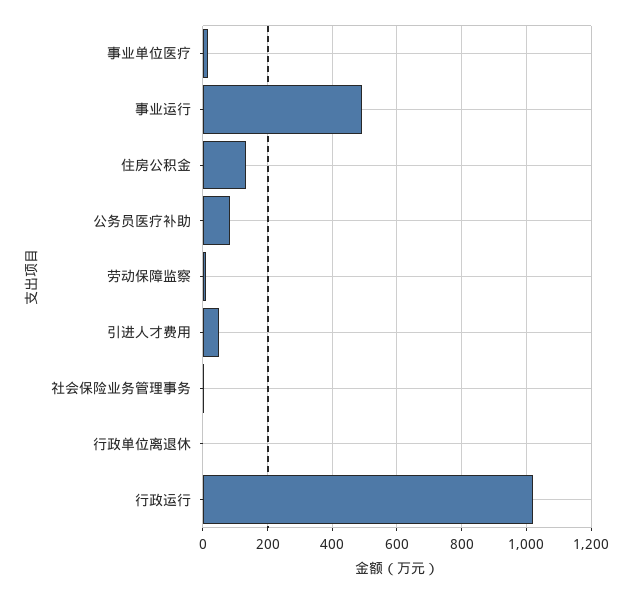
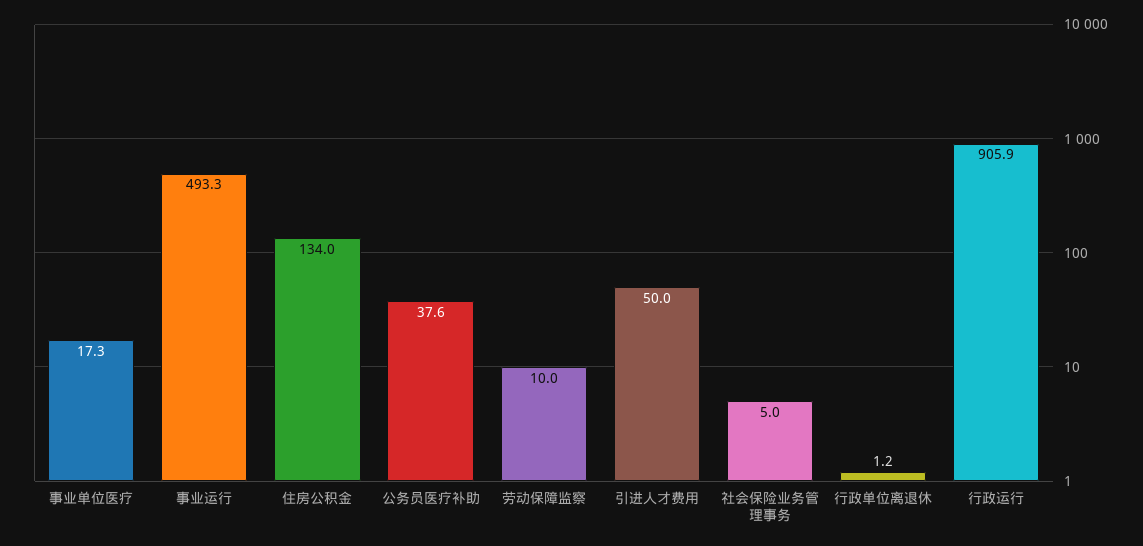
  {
    "事业单位医疗": 17.3,
    "事业运行": 493.3,
    "住房公积金": 134,
-   "公务员医疗补助": 80,
+   "公务员医疗补助": 37.6,
    "劳动保障监察": 10,
    "引进人才费用": 50,
    "社会保险业务管理事务": 5,
    "行政单位离退休": 1.2,
-   "行政运行": 1020
+   "行政运行": 905.9
  }

